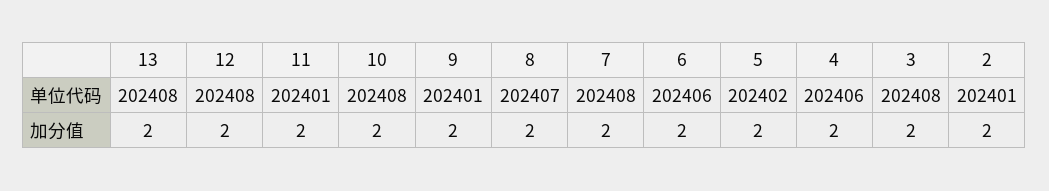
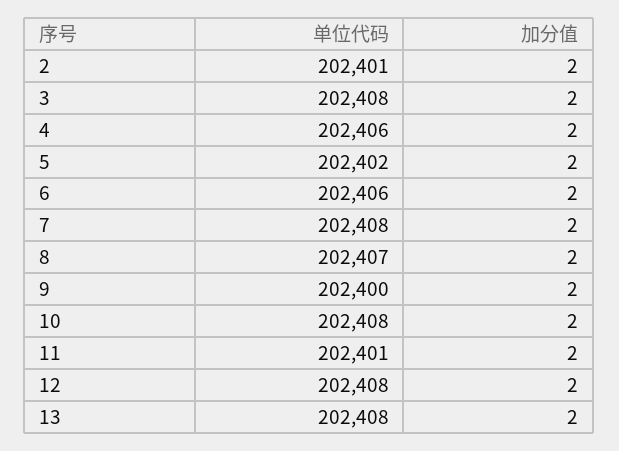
  {
    "13": {
      "单位代码": 202408,
      "加分值": 2
    },
    "12": {
      "单位代码": 202408,
      "加分值": 2
    },
    "11": {
      "单位代码": 202401,
      "加分值": 2
    },
    "10": {
      "单位代码": 202408,
      "加分值": 2
    },
    "9": {
-     "单位代码": 202401,
+     "单位代码": 202400,
      "加分值": 2
    },
    "8": {
      "单位代码": 202407,
      "加分值": 2
    },
    "7": {
      "单位代码": 202408,
      "加分值": 2
    },
    "6": {
      "单位代码": 202406,
      "加分值": 2
    },
    "5": {
      "单位代码": 202402,
      "加分值": 2
    },
    "4": {
      "单位代码": 202406,
      "加分值": 2
    },
    "3": {
      "单位代码": 202408,
      "加分值": 2
    },
    "2": {
      "单位代码": 202401,
      "加分值": 2
    }
  }

